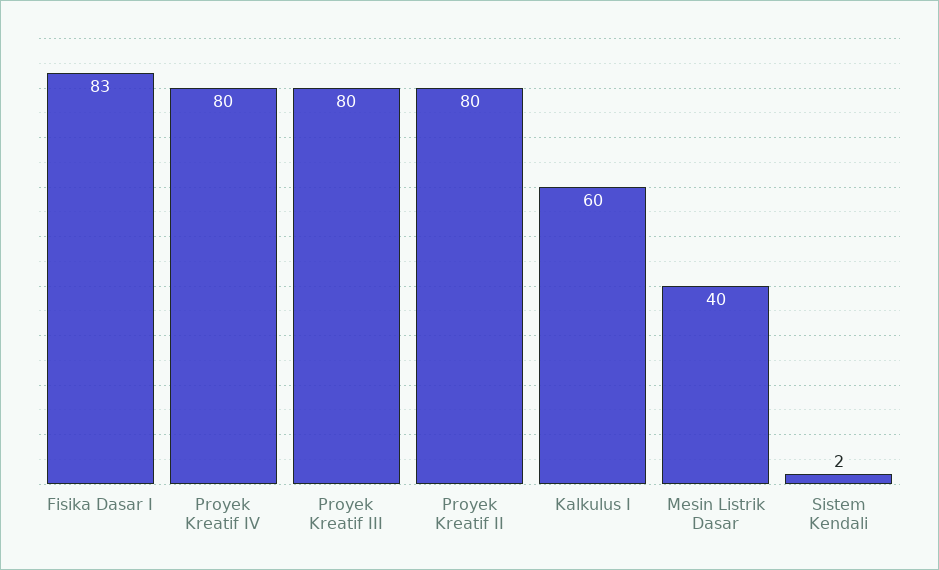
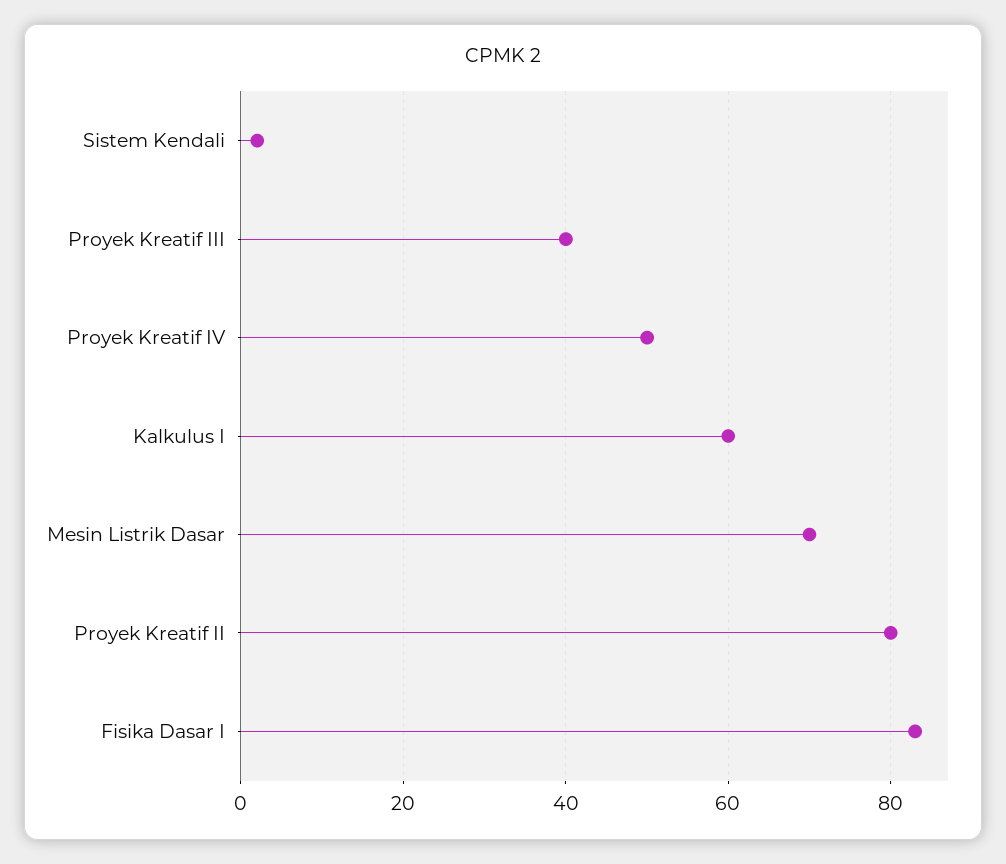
  {
    "Fisika Dasar I": 83,
-   "Proyek Kreatif IV": 80,
+   "Proyek Kreatif IV": 50,
-   "Proyek Kreatif III": 80,
+   "Proyek Kreatif III": 40,
    "Proyek Kreatif II": 80,
    "Kalkulus I": 60,
-   "Mesin Listrik Dasar": 40,
+   "Mesin Listrik Dasar": 70,
    "Sistem Kendali": 2
  }

